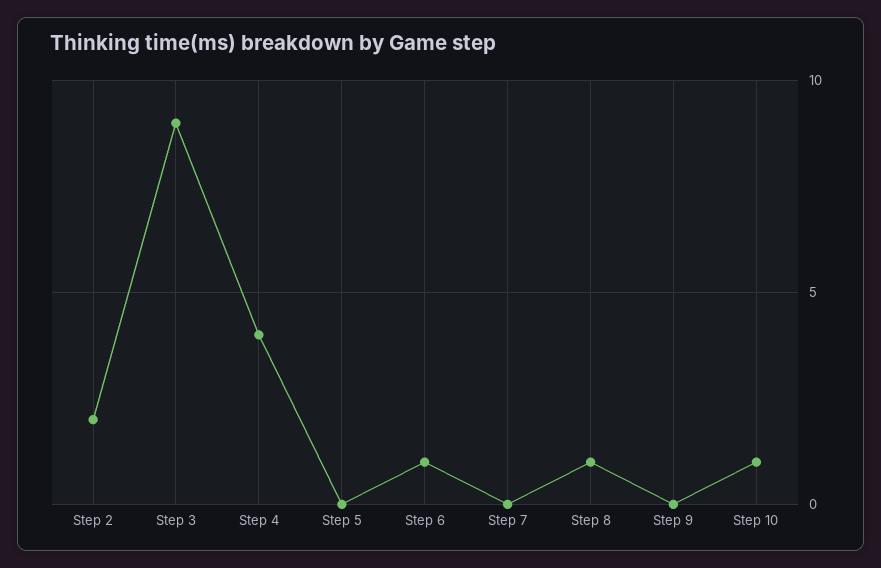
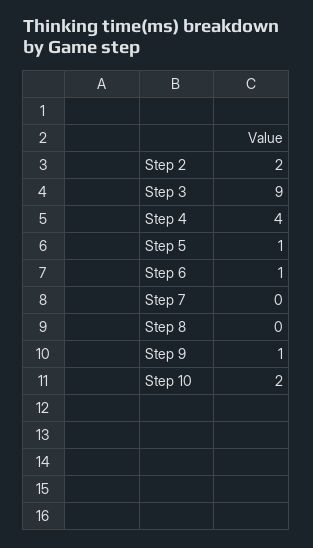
  {
    "Step 2": 2,
    "Step 3": 9,
    "Step 4": 4,
-   "Step 5": 0,
+   "Step 5": 1,
    "Step 6": 1,
    "Step 7": 0,
-   "Step 8": 1,
+   "Step 8": 0,
-   "Step 9": 0,
+   "Step 9": 1,
-   "Step 10": 1
+   "Step 10": 2
  }

